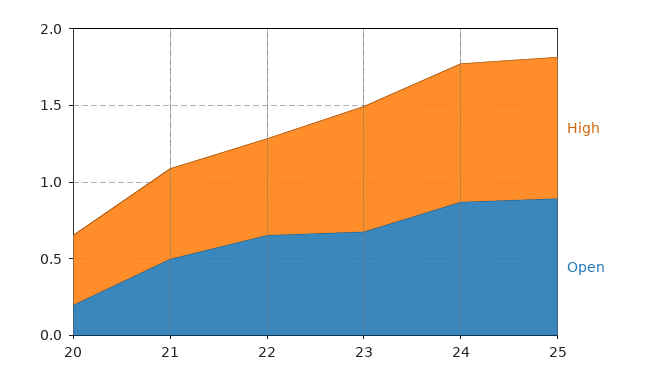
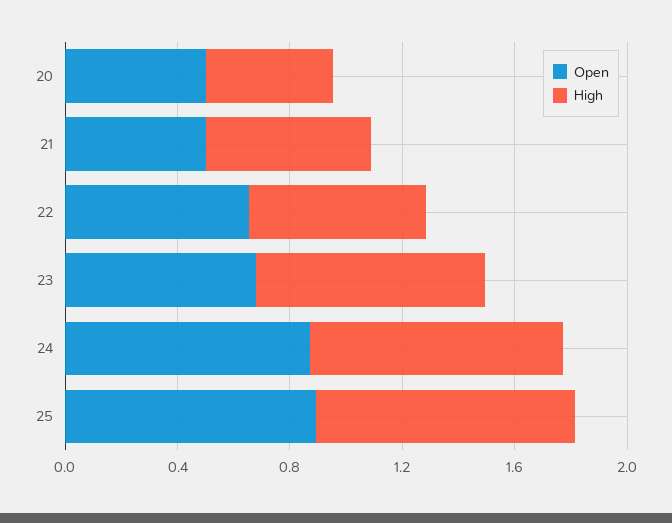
  {
    "High": {
      "20": 0.5,
      "21": 0.6,
      "22": 0.6,
      "23": 0.8,
      "24": 0.9,
      "25": 0.9
    },
    "Open": {
-     "20": 0.2,
+     "20": 0.5,
      "21": 0.5,
      "22": 0.7,
      "23": 0.7,
      "24": 0.9,
      "25": 0.9
    }
  }

